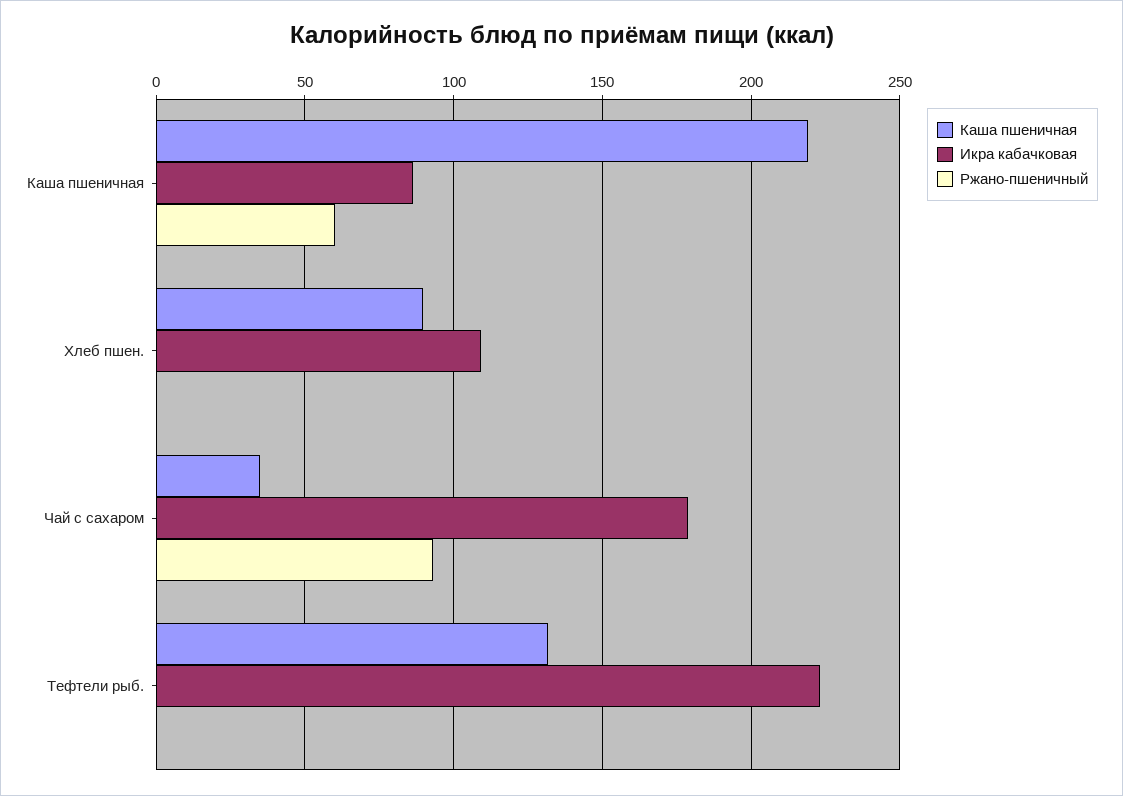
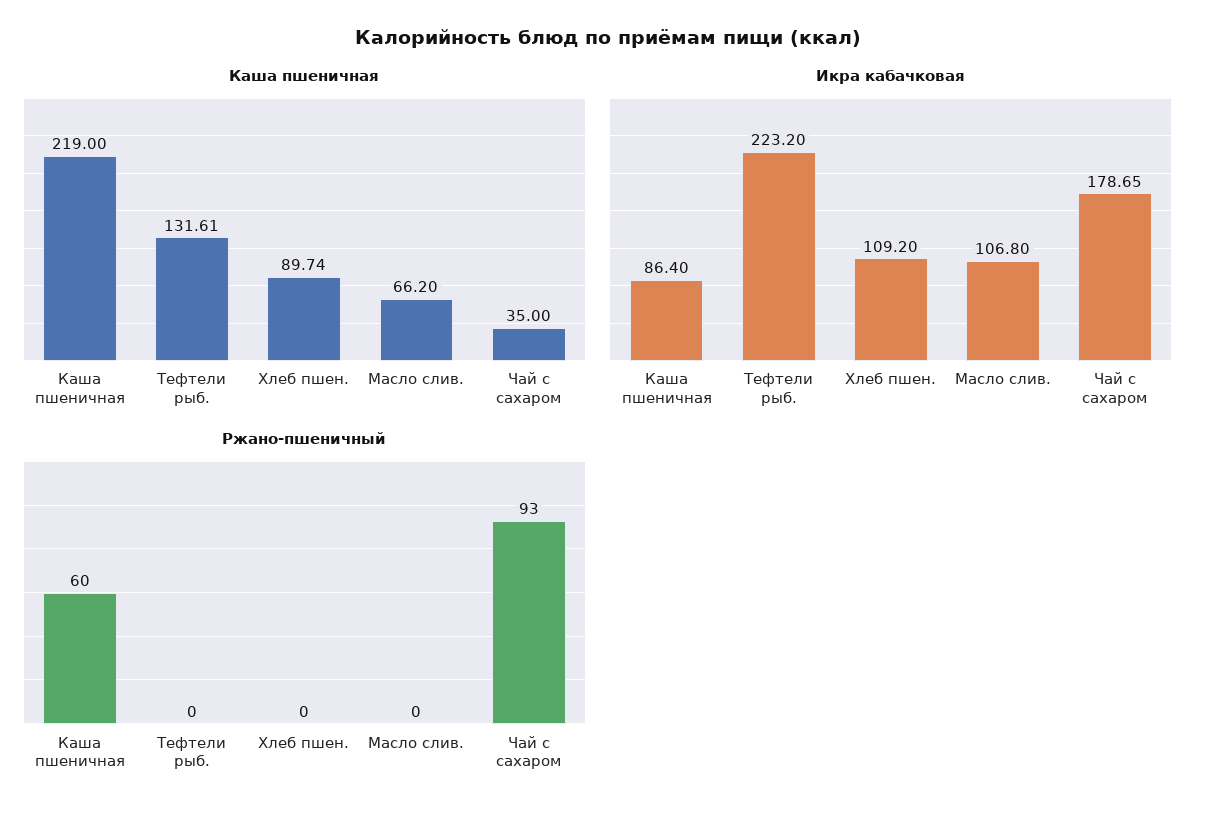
  {
    "Каша пшеничная": {
      "Каша пшеничная": 219,
      "Хлеб пшен.": 89.74,
      "Чай с сахаром": 35,
-     "Тефтели рыб.": 131.61
+     "Тефтели рыб.": 131.61,
+     "Масло слив.": 66.2
    },
    "Икра кабачковая": {
      "Каша пшеничная": 86.4,
      "Хлеб пшен.": 109.2,
      "Чай с сахаром": 178.65,
-     "Тефтели рыб.": 223.2
+     "Тефтели рыб.": 223.2,
+     "Масло слив.": 106.8
    },
    "Ржано-пшеничный": {
      "Каша пшеничная": 60,
      "Хлеб пшен.": 0,
      "Чай с сахаром": 93,
-     "Тефтели рыб.": 0
+     "Тефтели рыб.": 0,
+     "Масло слив.": 0
    }
  }

